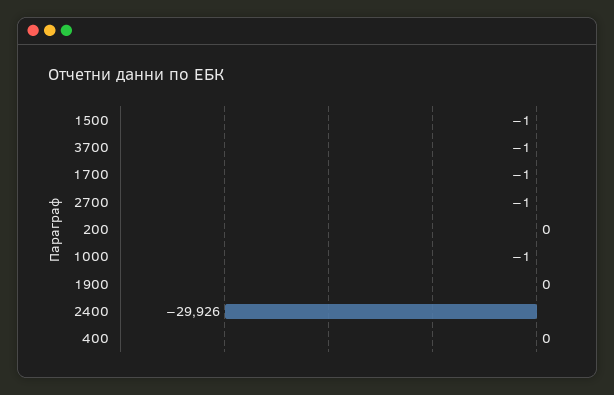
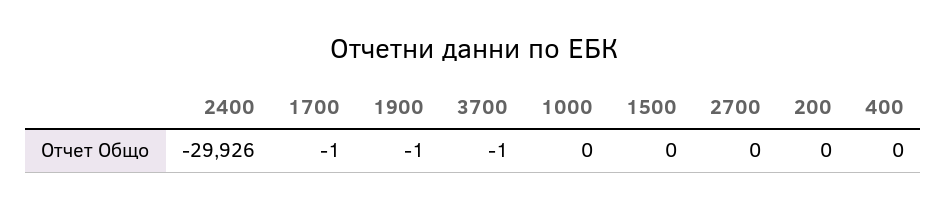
  {
-   "1500": -1,
+   "1500": 0,
    "3700": -1,
    "1700": -1,
-   "2700": -1,
+   "2700": 0,
    "200": 0,
-   "1000": -1,
+   "1000": 0,
-   "1900": 0,
+   "1900": -1,
    "2400": -29926,
    "400": 0
  }

